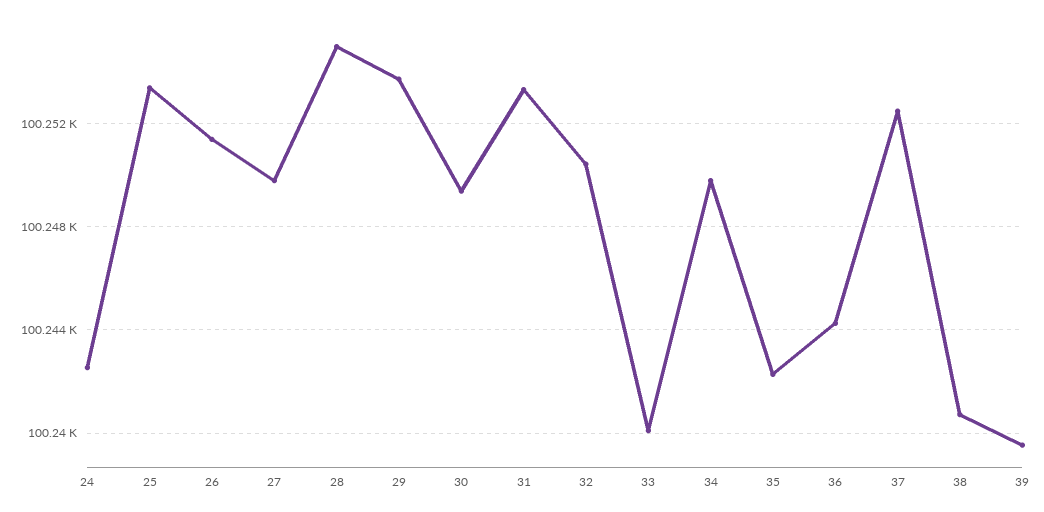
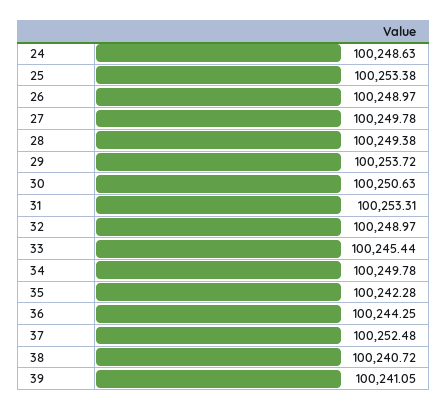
  {
-   "24": 100242.5,
+   "24": 100248.63,
    "25": 100253.38,
-   "26": 100251.5,
+   "26": 100248.97,
    "27": 100249.78,
-   "28": 100255,
+   "28": 100249.38,
    "29": 100253.72,
-   "30": 100249.5,
+   "30": 100250.63,
    "31": 100253.31,
-   "32": 100250.5,
+   "32": 100248.97,
-   "33": 100240,
+   "33": 100245.44,
    "34": 100249.78,
    "35": 100242.28,
    "36": 100244.25,
    "37": 100252.48,
    "38": 100240.72,
-   "39": 100239.5
+   "39": 100241.05
  }

